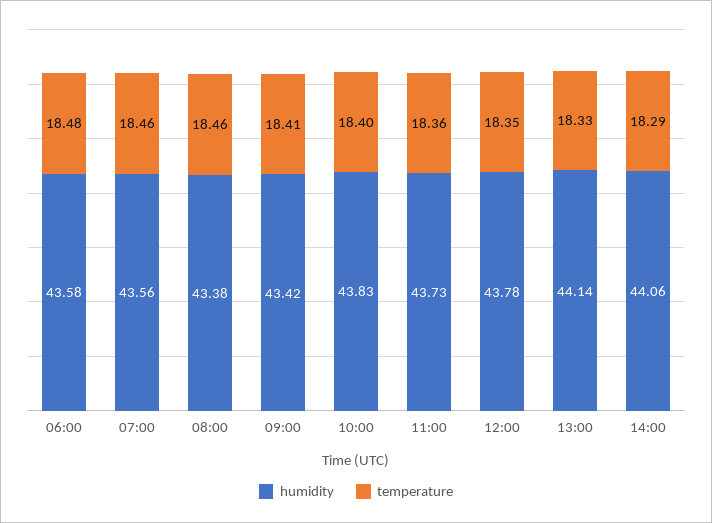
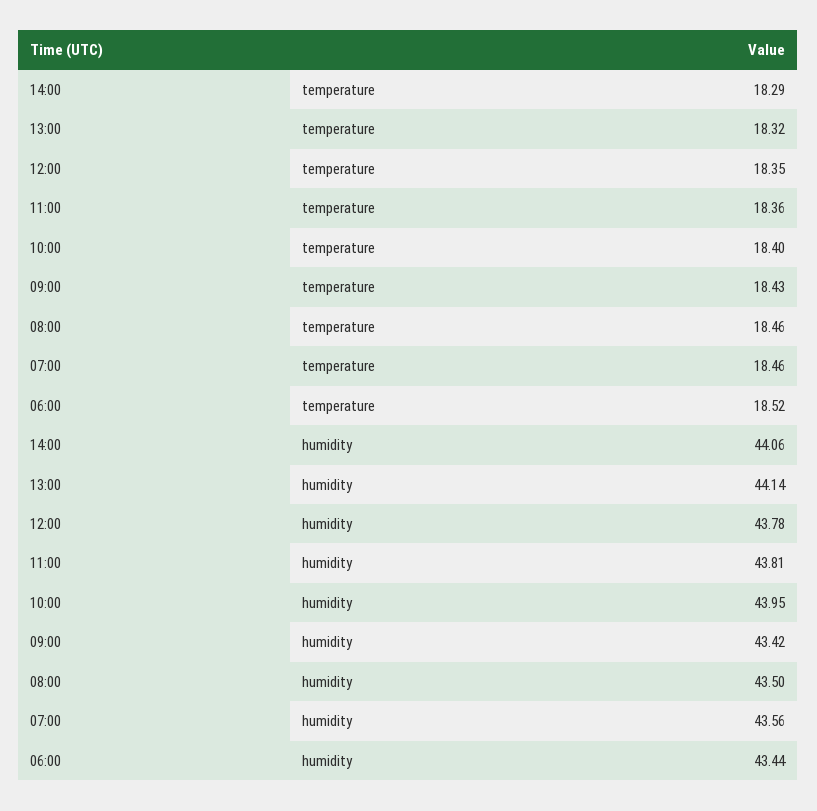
  {
    "humidity": {
-     "06:00": 43.58,
+     "06:00": 43.44,
      "07:00": 43.56,
-     "08:00": 43.38,
+     "08:00": 43.5,
      "09:00": 43.42,
-     "10:00": 43.83,
+     "10:00": 43.95,
-     "11:00": 43.73,
+     "11:00": 43.81,
      "12:00": 43.78,
      "13:00": 44.14,
      "14:00": 44.06
    },
    "temperature": {
-     "06:00": 18.48,
+     "06:00": 18.52,
      "07:00": 18.46,
      "08:00": 18.46,
-     "09:00": 18.41,
+     "09:00": 18.43,
      "10:00": 18.4,
      "11:00": 18.36,
      "12:00": 18.35,
-     "13:00": 18.33,
+     "13:00": 18.32,
      "14:00": 18.29
    }
  }

